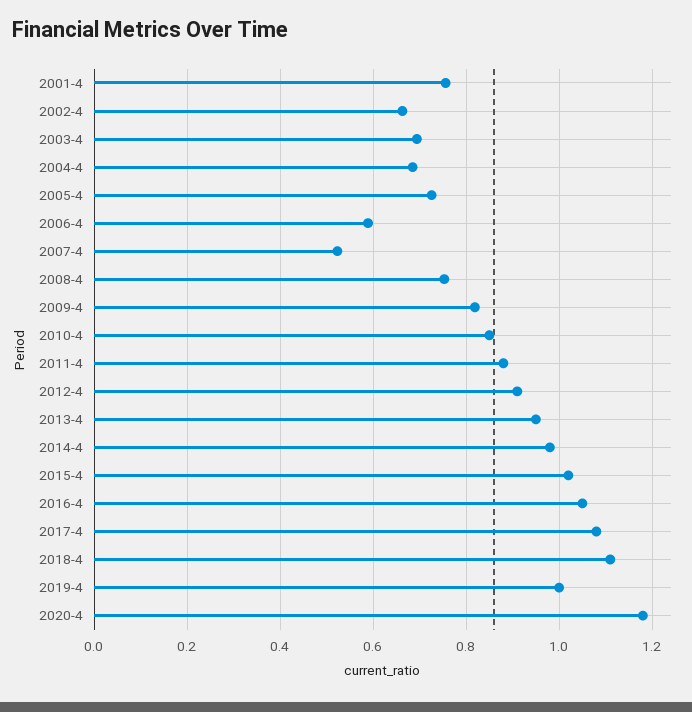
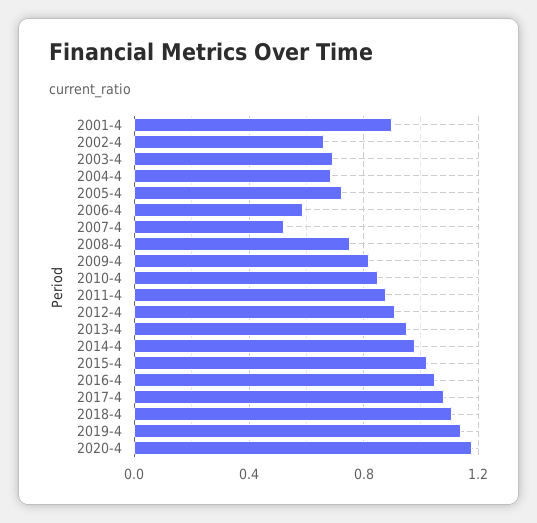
  {
-   "2001-4": 0.76,
+   "2001-4": 0.9,
    "2002-4": 0.66,
    "2003-4": 0.7,
    "2004-4": 0.68,
    "2005-4": 0.72,
    "2006-4": 0.58,
    "2007-4": 0.52,
    "2008-4": 0.76,
    "2009-4": 0.82,
    "2010-4": 0.86,
    "2011-4": 0.88,
    "2012-4": 0.92,
    "2013-4": 0.96,
    "2014-4": 0.98,
    "2015-4": 1.02,
    "2016-4": 1.06,
    "2017-4": 1.08,
    "2018-4": 1.12,
-   "2019-4": 1,
+   "2019-4": 1.15,
    "2020-4": 1.18
  }

